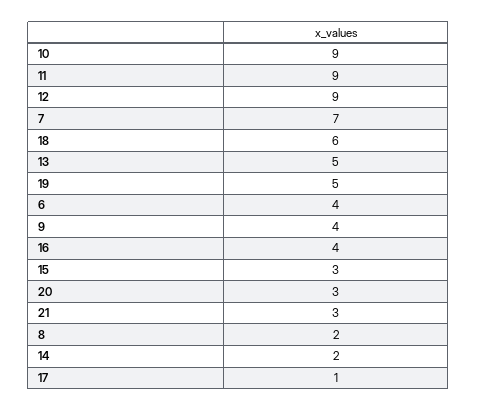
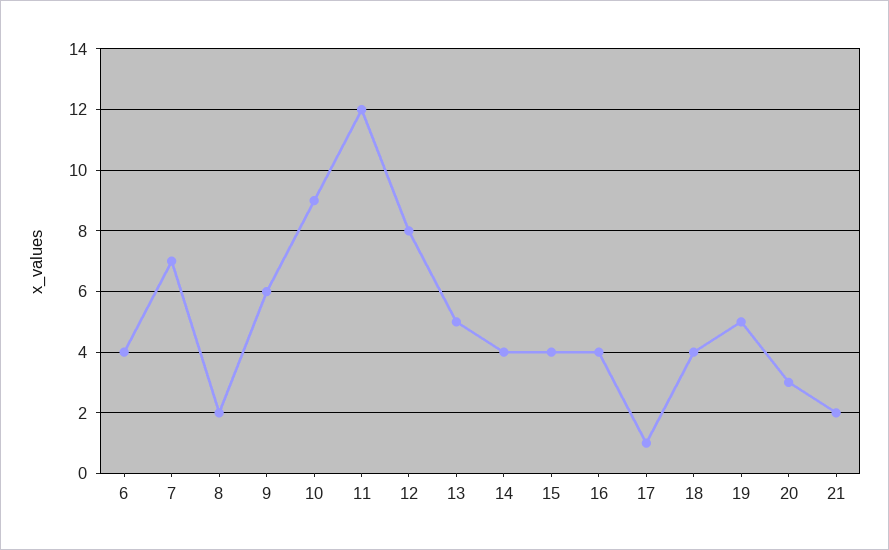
  {
    "10": 9,
-   "11": 9,
+   "11": 12,
-   "12": 9,
+   "12": 8,
    "7": 7,
-   "18": 6,
+   "18": 4,
    "13": 5,
    "19": 5,
    "6": 4,
-   "9": 4,
+   "9": 6,
    "16": 4,
-   "15": 3,
+   "15": 4,
    "20": 3,
-   "21": 3,
+   "21": 2,
    "8": 2,
-   "14": 2,
+   "14": 4,
    "17": 1
  }

